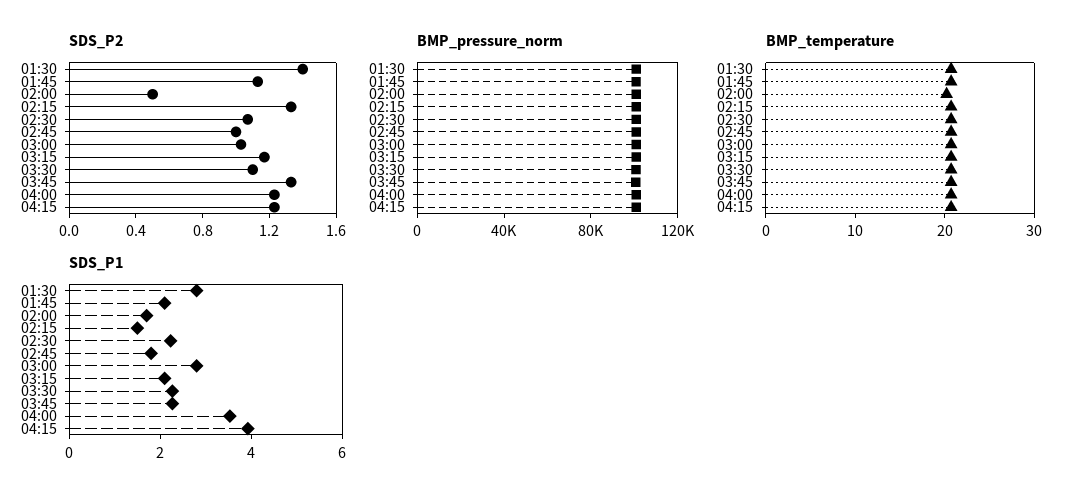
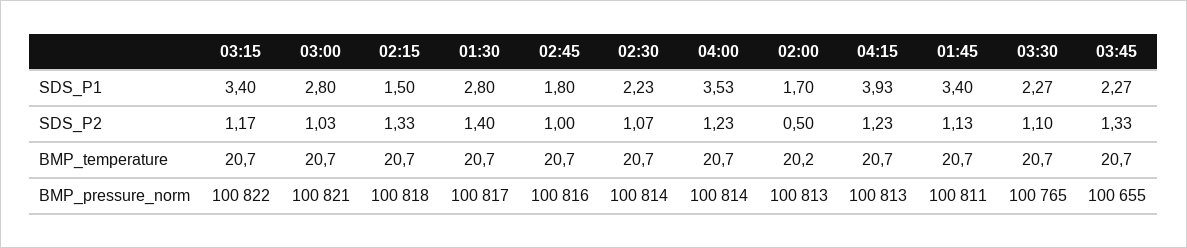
  {
    "SDS_P2": {
      "01:30": 1.4,
      "01:45": 1.13,
      "02:00": 0.5,
      "02:15": 1.33,
      "02:30": 1.07,
      "02:45": 1,
      "03:00": 1.03,
      "03:15": 1.17,
      "03:30": 1.1,
      "03:45": 1.33,
      "04:00": 1.23,
      "04:15": 1.23
    },
    "BMP_pressure_norm": {
      "01:30": 100817,
      "01:45": 100811,
      "02:00": 100813,
      "02:15": 100818,
      "02:30": 100814,
      "02:45": 100816,
      "03:00": 100821,
      "03:15": 100822,
      "03:30": 100765,
      "03:45": 100655,
      "04:00": 100814,
      "04:15": 100813
    },
    "BMP_temperature": {
      "01:30": 20.7,
      "01:45": 20.7,
      "02:00": 20.2,
      "02:15": 20.7,
      "02:30": 20.7,
      "02:45": 20.7,
      "03:00": 20.7,
      "03:15": 20.7,
      "03:30": 20.7,
      "03:45": 20.7,
      "04:00": 20.7,
      "04:15": 20.7
    },
    "SDS_P1": {
      "01:30": 2.8,
-     "01:45": 2,
+     "01:45": 3.4,
      "02:00": 1.7,
      "02:15": 1.5,
      "02:30": 2.23,
      "02:45": 1.8,
      "03:00": 2.8,
-     "03:15": 2,
+     "03:15": 3.4,
      "03:30": 2.27,
      "03:45": 2.27,
      "04:00": 3.53,
      "04:15": 3.93
    }
  }

